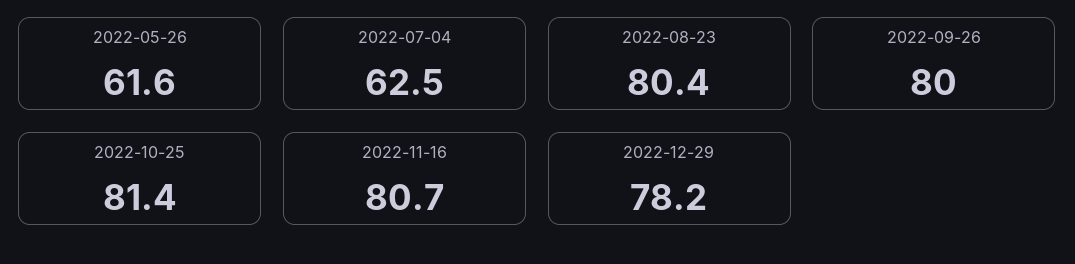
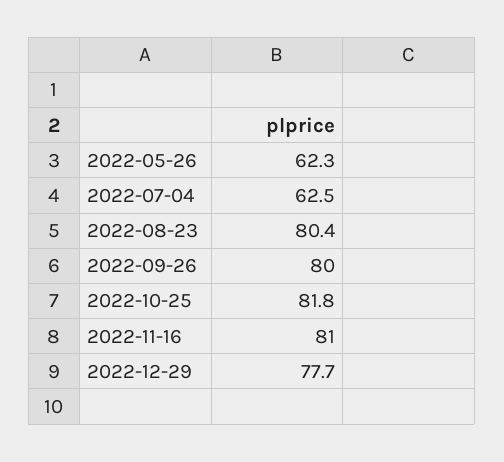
  {
-   "2022-05-26": 61.6,
+   "2022-05-26": 62.3,
    "2022-07-04": 62.5,
    "2022-08-23": 80.4,
    "2022-09-26": 80,
-   "2022-10-25": 81.4,
+   "2022-10-25": 81.8,
-   "2022-11-16": 80.7,
+   "2022-11-16": 81,
-   "2022-12-29": 78.2
+   "2022-12-29": 77.7
  }

